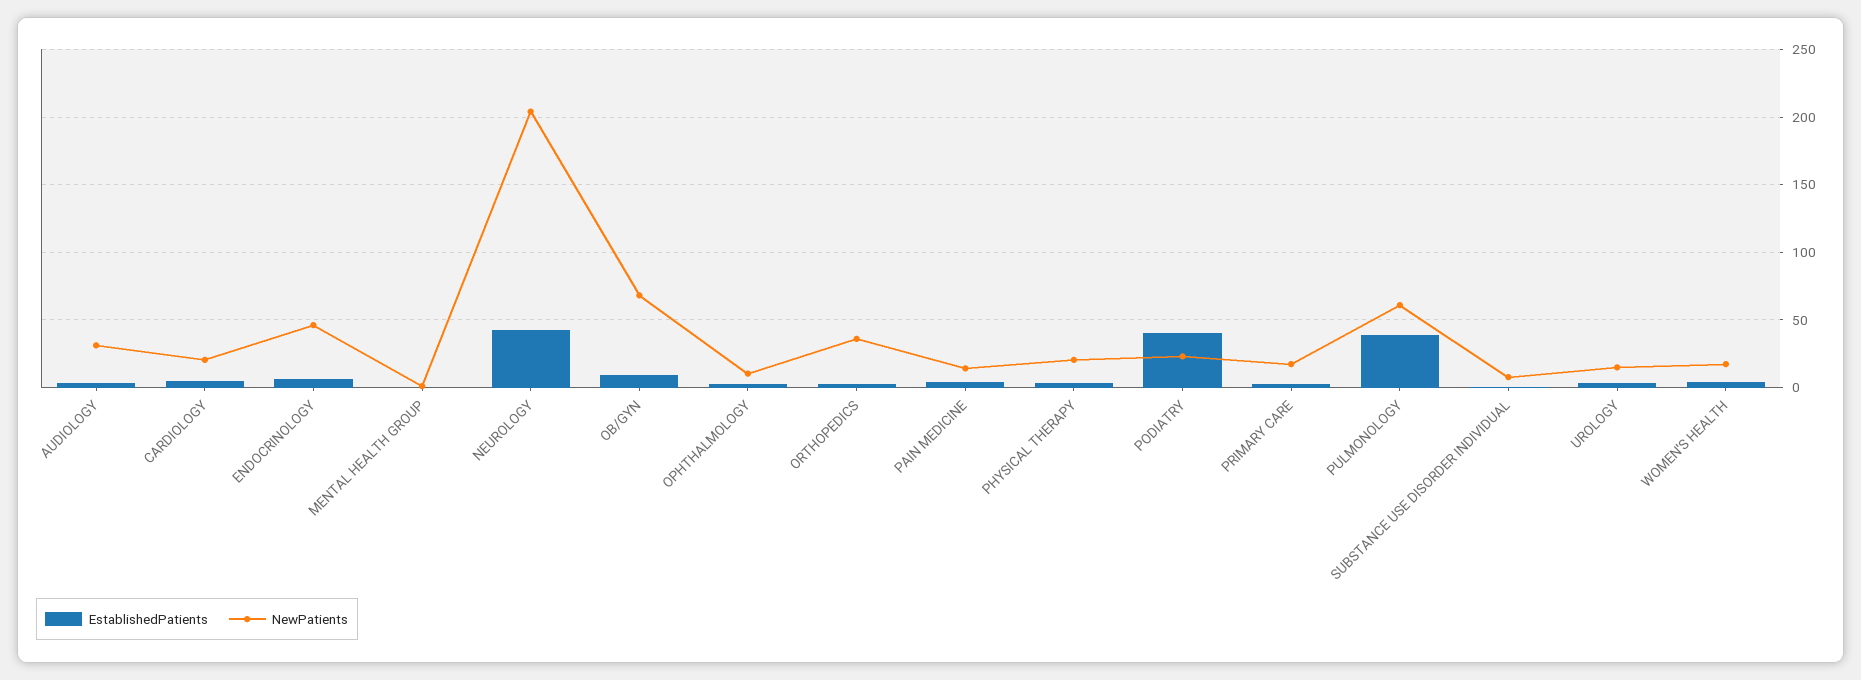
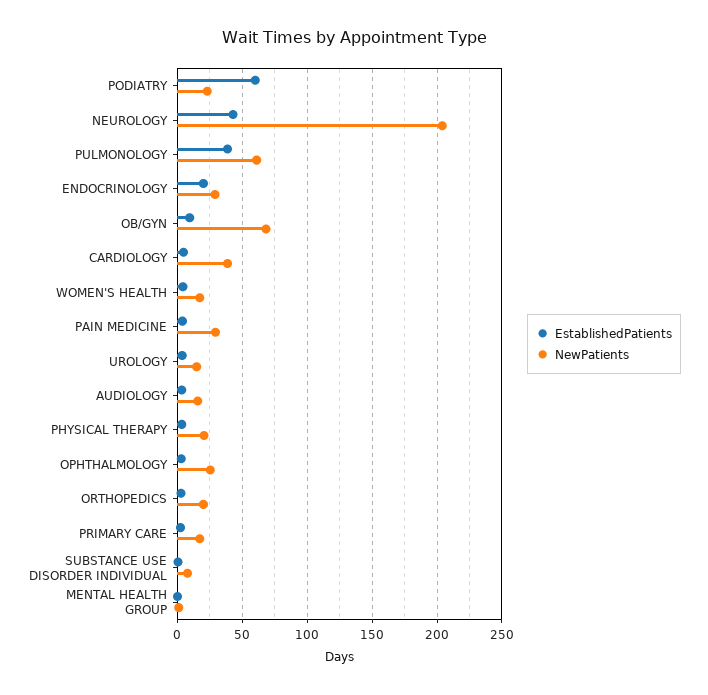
  {
    "EstablishedPatients": {
      "AUDIOLOGY": 5,
      "CARDIOLOGY": 5,
-     "ENDOCRINOLOGY": 5,
+     "ENDOCRINOLOGY": 20,
      "MENTAL HEALTH GROUP": 0,
      "NEUROLOGY": 45,
      "OB/GYN": 10,
      "OPHTHALMOLOGY": 5,
      "ORTHOPEDICS": 5,
      "PAIN MEDICINE": 5,
      "PHYSICAL THERAPY": 5,
-     "PODIATRY": 40,
+     "PODIATRY": 60,
      "PRIMARY CARE": 0,
      "PULMONOLOGY": 40,
      "SUBSTANCE USE DISORDER INDIVIDUAL": 0,
      "UROLOGY": 5,
      "WOMEN'S HEALTH": 5
    },
    "NewPatients": {
-     "AUDIOLOGY": 30,
+     "AUDIOLOGY": 15,
-     "CARDIOLOGY": 20,
+     "CARDIOLOGY": 40,
-     "ENDOCRINOLOGY": 45,
+     "ENDOCRINOLOGY": 30,
      "MENTAL HEALTH GROUP": 0,
      "NEUROLOGY": 205,
      "OB/GYN": 70,
-     "OPHTHALMOLOGY": 10,
+     "OPHTHALMOLOGY": 25,
-     "ORTHOPEDICS": 35,
+     "ORTHOPEDICS": 20,
-     "PAIN MEDICINE": 15,
+     "PAIN MEDICINE": 30,
      "PHYSICAL THERAPY": 20,
      "PODIATRY": 25,
      "PRIMARY CARE": 15,
      "PULMONOLOGY": 60,
      "SUBSTANCE USE DISORDER INDIVIDUAL": 10,
      "UROLOGY": 15,
      "WOMEN'S HEALTH": 15
    }
  }

